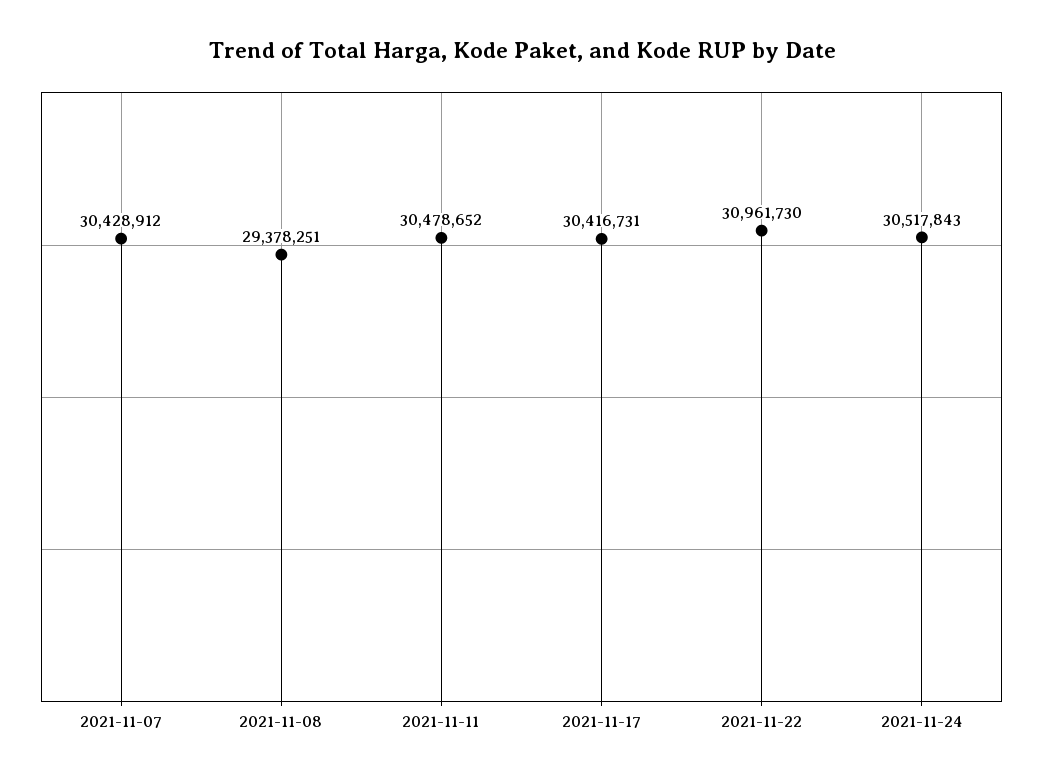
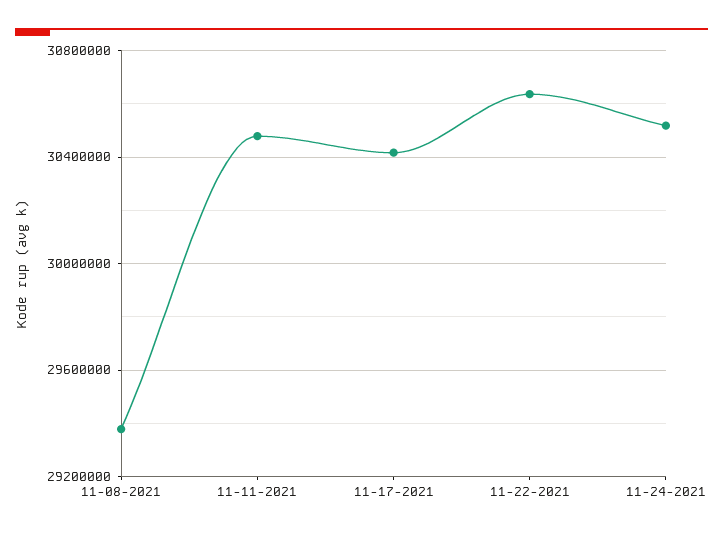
  {
-   "2021-11-07": 30428912,
    "2021-11-08": 29378251,
    "2021-11-11": 30478652,
    "2021-11-17": 30416731,
-   "2021-11-22": 30961730,
+   "2021-11-22": 30650000,
    "2021-11-24": 30517843
  }

